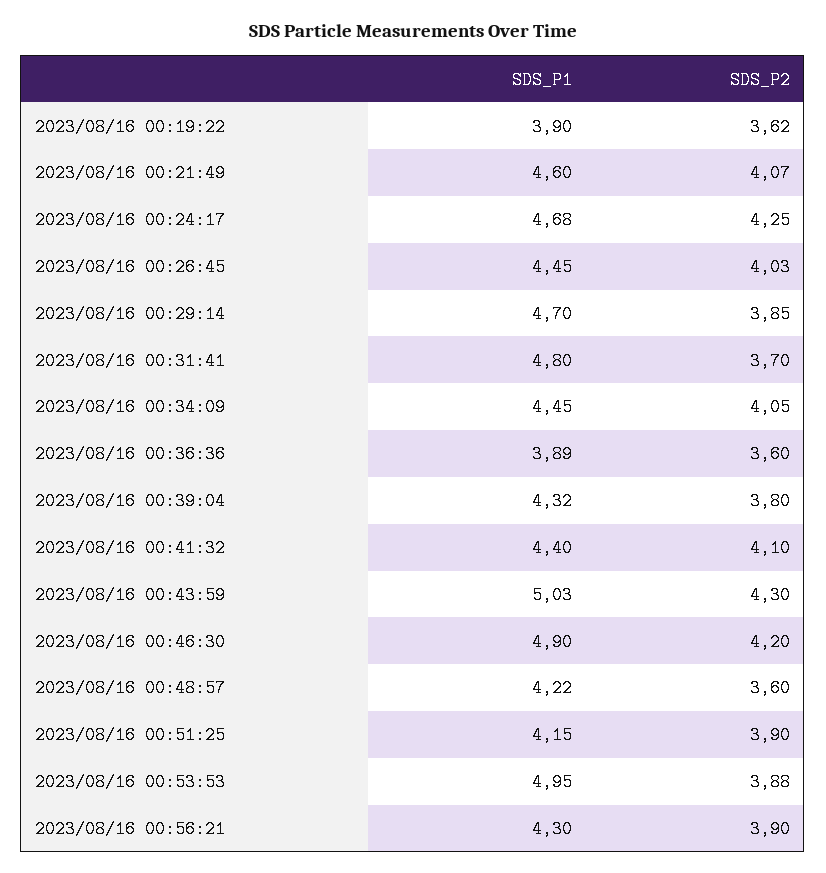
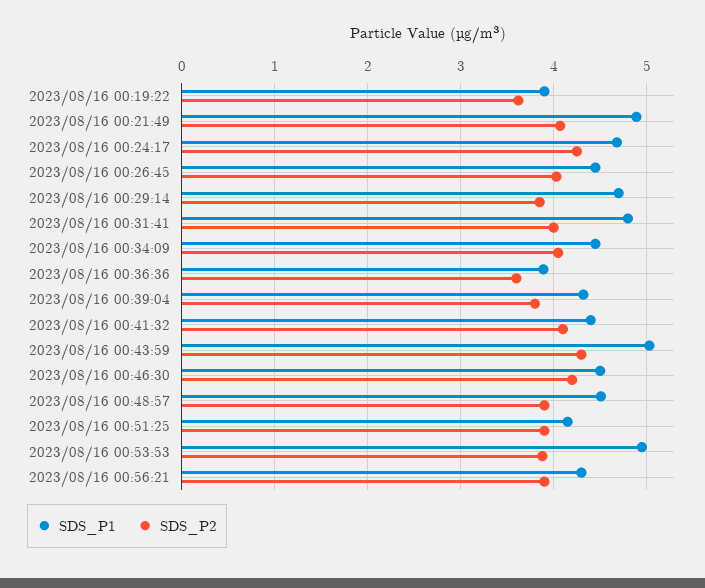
  {
    "SDS_P1": {
      "2023/08/16 00:19:22": 3.9,
-     "2023/08/16 00:21:49": 4.6,
+     "2023/08/16 00:21:49": 4.9,
      "2023/08/16 00:24:17": 4.68,
      "2023/08/16 00:26:45": 4.45,
      "2023/08/16 00:29:14": 4.7,
      "2023/08/16 00:31:41": 4.8,
      "2023/08/16 00:34:09": 4.45,
      "2023/08/16 00:36:36": 3.89,
      "2023/08/16 00:39:04": 4.32,
      "2023/08/16 00:41:32": 4.4,
      "2023/08/16 00:43:59": 5.03,
-     "2023/08/16 00:46:30": 4.9,
+     "2023/08/16 00:46:30": 4.5,
-     "2023/08/16 00:48:57": 4.22,
+     "2023/08/16 00:48:57": 4.5,
      "2023/08/16 00:51:25": 4.15,
      "2023/08/16 00:53:53": 4.95,
      "2023/08/16 00:56:21": 4.3
    },
    "SDS_P2": {
      "2023/08/16 00:19:22": 3.62,
      "2023/08/16 00:21:49": 4.07,
      "2023/08/16 00:24:17": 4.25,
      "2023/08/16 00:26:45": 4.03,
      "2023/08/16 00:29:14": 3.85,
-     "2023/08/16 00:31:41": 3.7,
+     "2023/08/16 00:31:41": 4,
      "2023/08/16 00:34:09": 4.05,
      "2023/08/16 00:36:36": 3.6,
      "2023/08/16 00:39:04": 3.8,
      "2023/08/16 00:41:32": 4.1,
      "2023/08/16 00:43:59": 4.3,
      "2023/08/16 00:46:30": 4.2,
-     "2023/08/16 00:48:57": 3.6,
+     "2023/08/16 00:48:57": 3.9,
      "2023/08/16 00:51:25": 3.9,
      "2023/08/16 00:53:53": 3.88,
      "2023/08/16 00:56:21": 3.9
    }
  }

